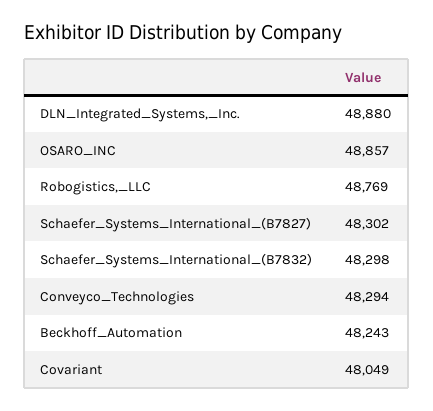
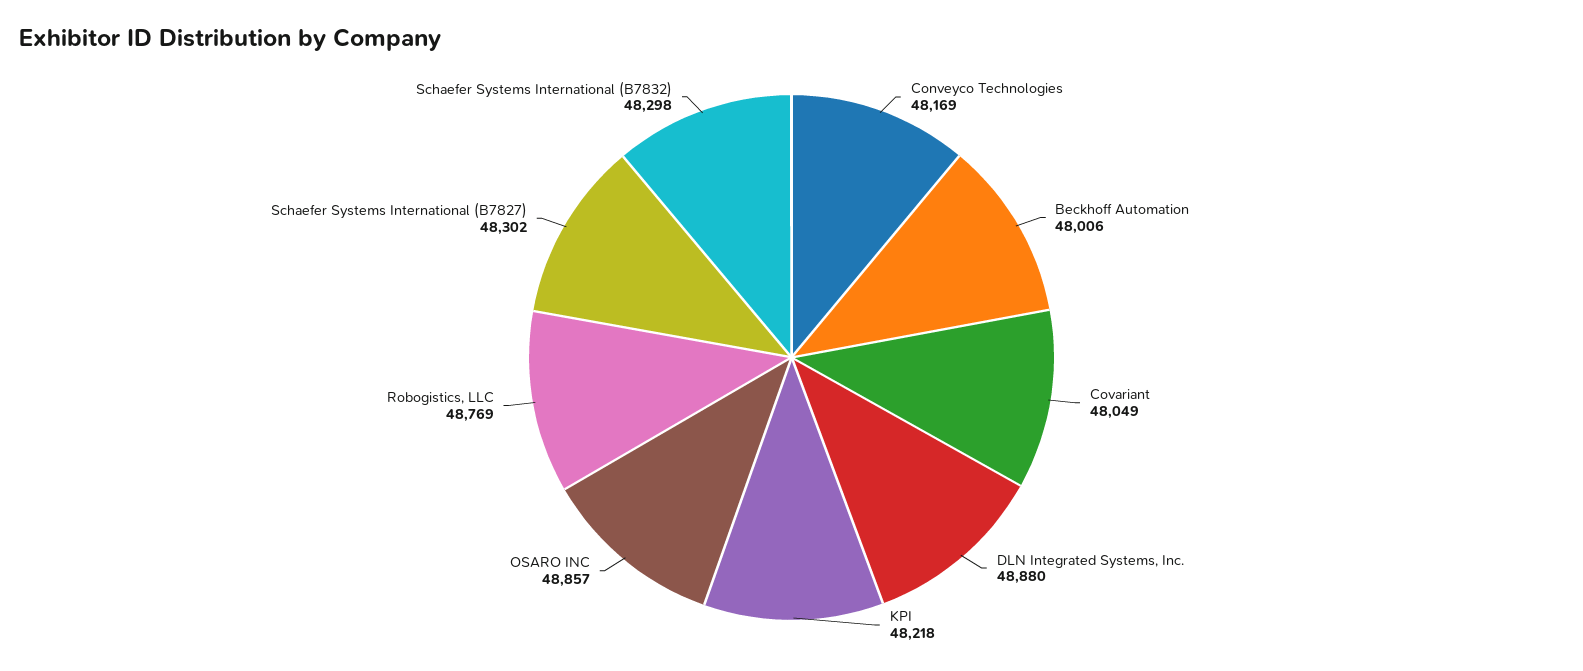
  {
    "DLN_Integrated_Systems,_Inc.": 48880,
    "OSARO_INC": 48857,
    "Robogistics,_LLC": 48769,
    "Schaefer_Systems_International_(B7827)": 48302,
    "Schaefer_Systems_International_(B7832)": 48298,
-   "Conveyco_Technologies": 48294,
+   "Conveyco_Technologies": 48169,
-   "Beckhoff_Automation": 48243,
+   "Beckhoff_Automation": 48006,
-   "Covariant": 48049
+   "Covariant": 48049,
+   "KPI": 48218
  }

